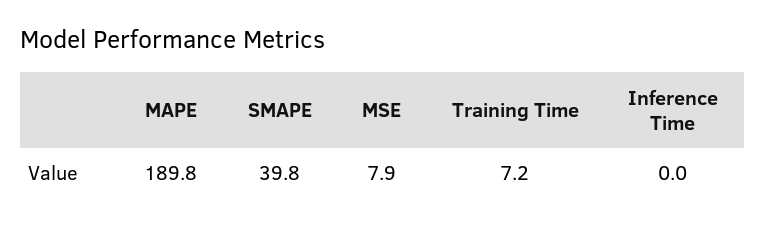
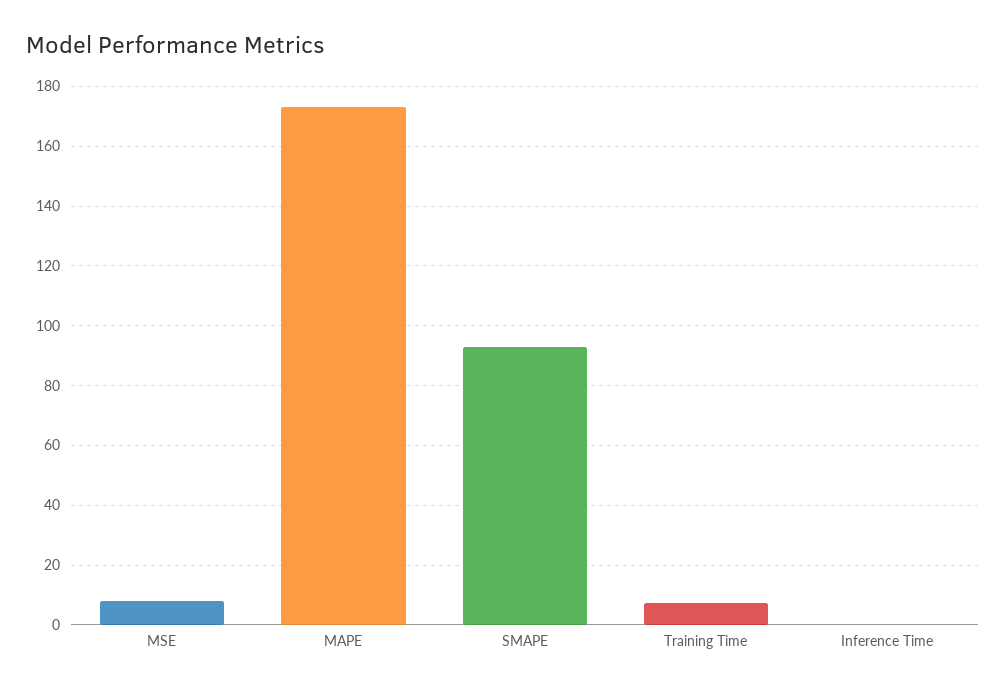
  {
-   "MAPE": 189.8,
+   "MAPE": 172.5,
-   "SMAPE": 39.8,
+   "SMAPE": 92.5,
    "MSE": 7.9,
    "Training Time": 7.2,
    "Inference Time": 0
  }

